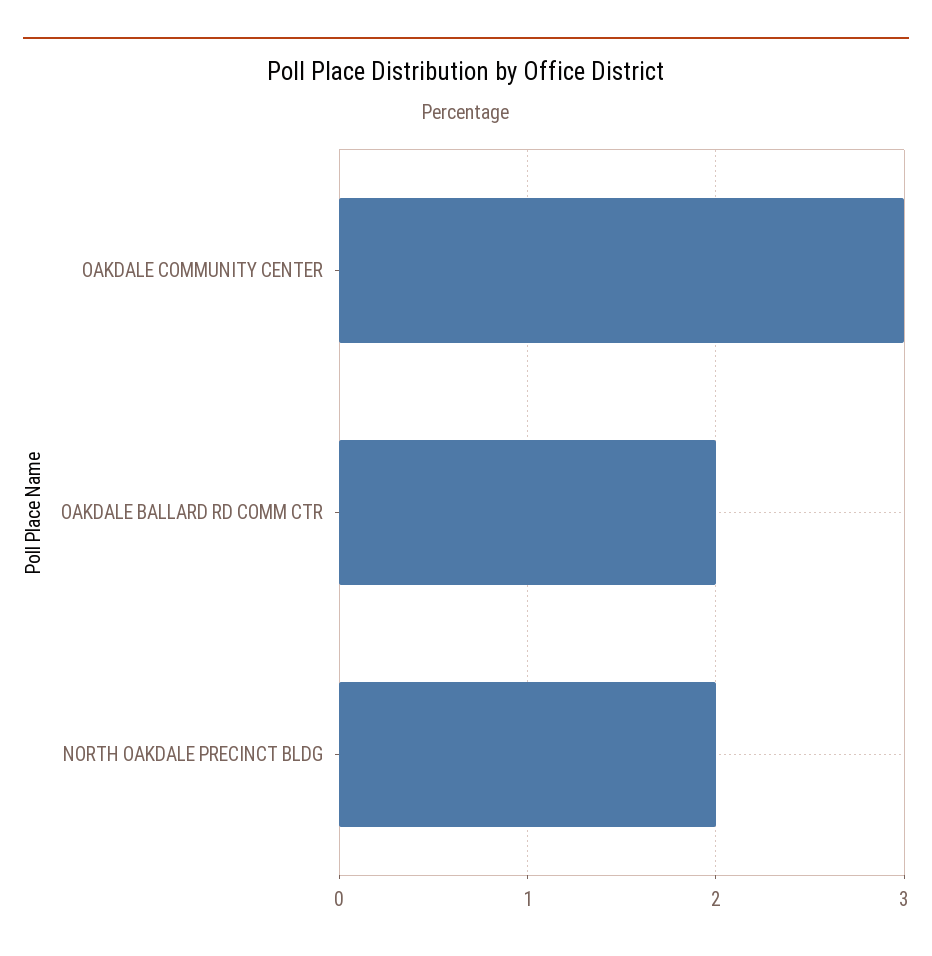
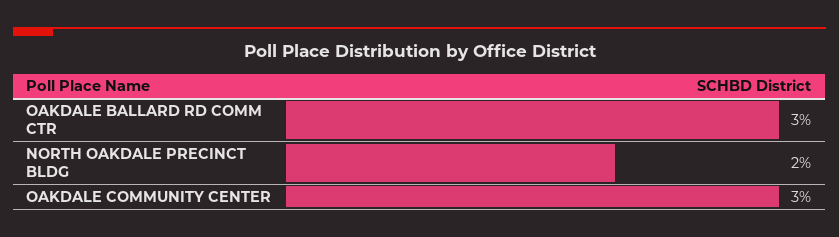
  {
    "OAKDALE COMMUNITY CENTER": 3,
-   "OAKDALE BALLARD RD COMM CTR": 2,
+   "OAKDALE BALLARD RD COMM CTR": 3,
    "NORTH OAKDALE PRECINCT BLDG": 2
  }

